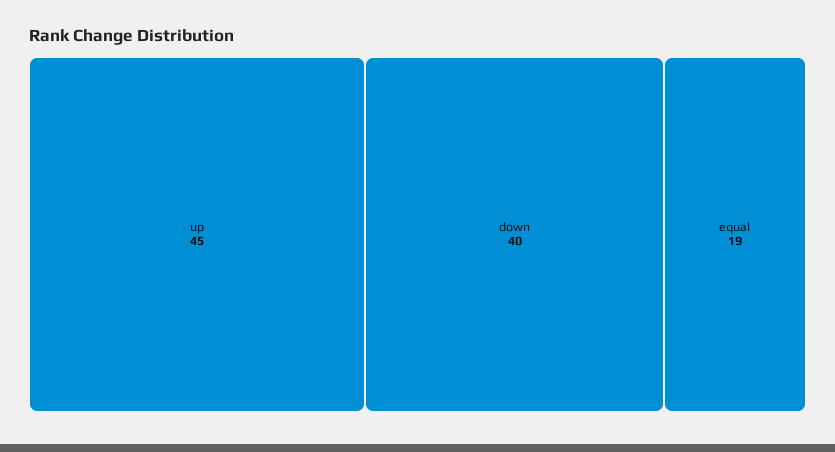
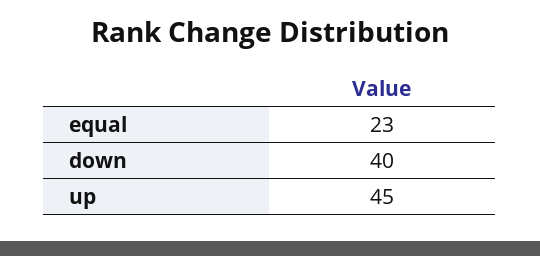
  {
    "up": 45,
    "down": 40,
-   "equal": 19
+   "equal": 23
  }

